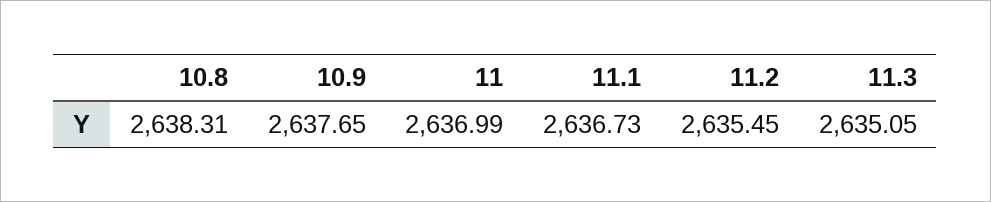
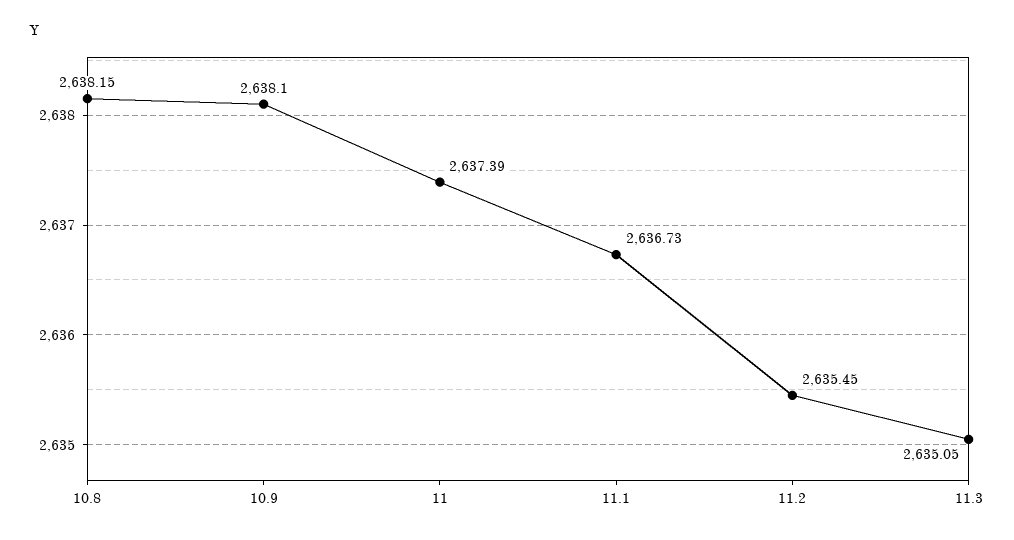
  {
-   "10.8": 2638.31,
+   "10.8": 2638.15,
-   "10.9": 2637.65,
+   "10.9": 2638.1,
-   "11": 2636.99,
+   "11": 2637.39,
    "11.1": 2636.73,
    "11.2": 2635.45,
    "11.3": 2635.05
  }

